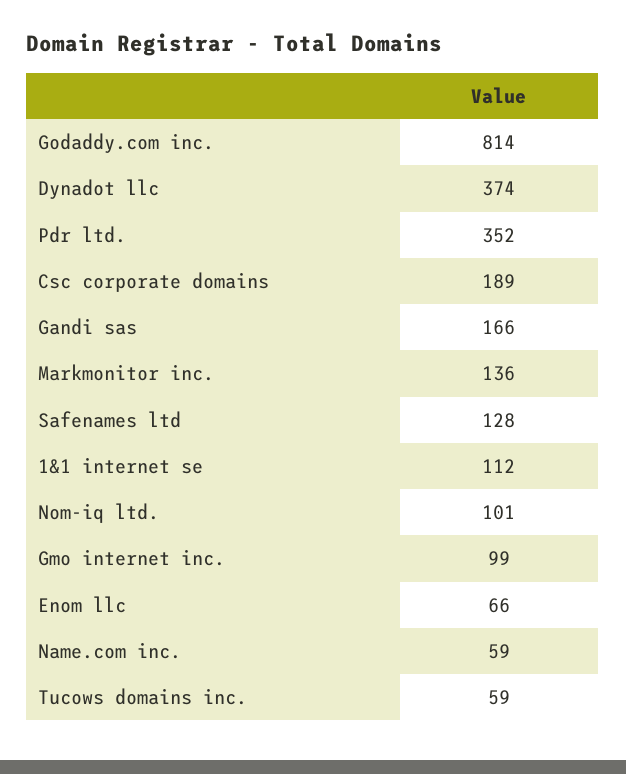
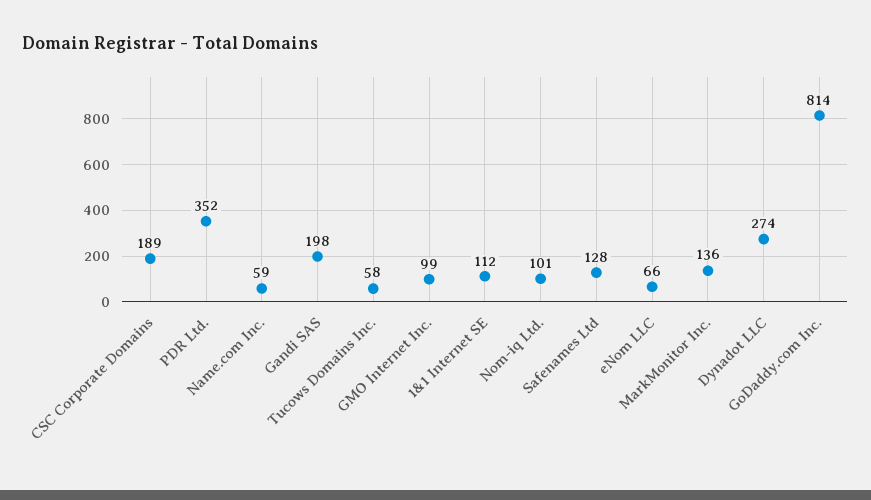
  {
    "Godaddy.com inc.": 814,
-   "Dynadot llc": 374,
+   "Dynadot llc": 274,
    "Pdr ltd.": 352,
    "Csc corporate domains": 189,
-   "Gandi sas": 166,
+   "Gandi sas": 198,
    "Markmonitor inc.": 136,
    "Safenames ltd": 128,
    "1&1 internet se": 112,
    "Nom-iq ltd.": 101,
    "Gmo internet inc.": 99,
    "Enom llc": 66,
    "Name.com inc.": 59,
-   "Tucows domains inc.": 59
+   "Tucows domains inc.": 58
  }

